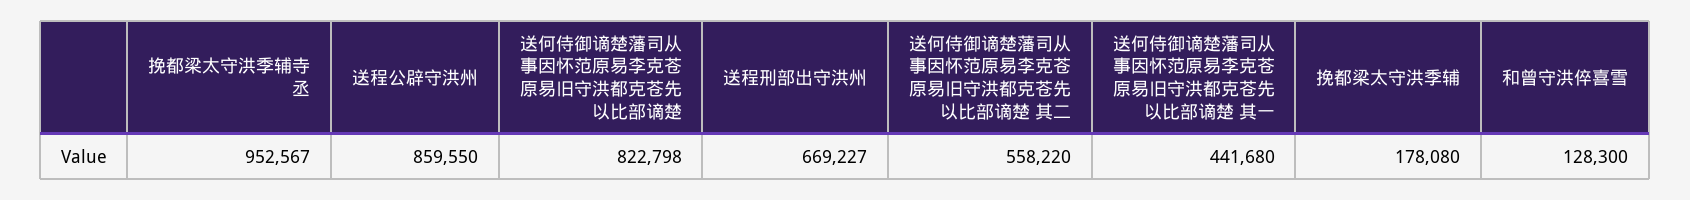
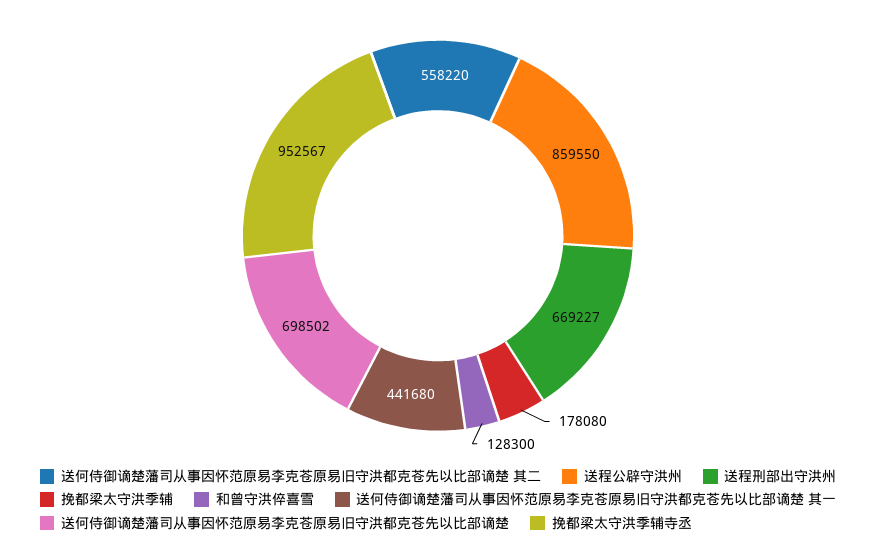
  {
    "挽都梁太守洪季辅寺丞": 952567,
    "送程公辟守洪州": 859550,
-   "送何侍御谪楚藩司从事因怀范原易李克苍原易旧守洪都克苍先以比部谪楚": 822798,
+   "送何侍御谪楚藩司从事因怀范原易李克苍原易旧守洪都克苍先以比部谪楚": 698502,
    "送程刑部出守洪州": 669227,
    "送何侍御谪楚藩司从事因怀范原易李克苍原易旧守洪都克苍先以比部谪楚 其二": 558220,
    "送何侍御谪楚藩司从事因怀范原易李克苍原易旧守洪都克苍先以比部谪楚 其一": 441680,
    "挽都梁太守洪季辅": 178080,
    "和曾守洪倅喜雪": 128300
  }

